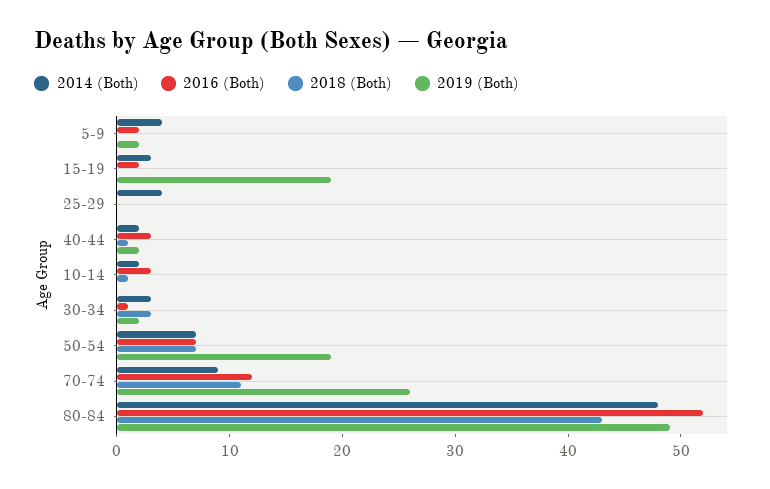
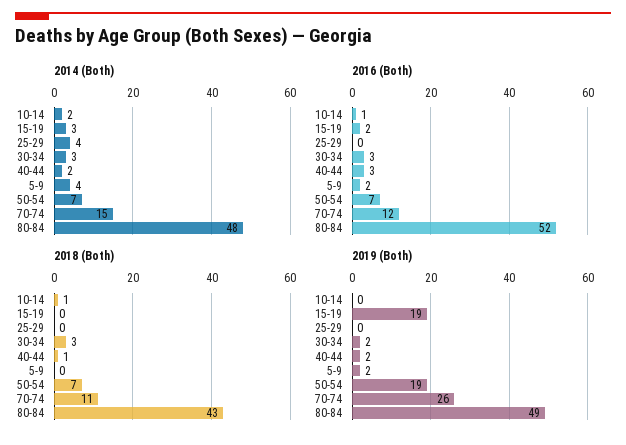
  {
    "2014 (Both)": {
      "5-9": 4,
      "15-19": 3,
      "25-29": 4,
      "40-44": 2,
      "10-14": 2,
      "30-34": 3,
      "50-54": 7,
-     "70-74": 9,
+     "70-74": 15,
      "80-84": 48
    },
    "2016 (Both)": {
      "5-9": 2,
      "15-19": 2,
      "25-29": 0,
      "40-44": 3,
-     "10-14": 3,
+     "10-14": 1,
-     "30-34": 1,
+     "30-34": 3,
      "50-54": 7,
      "70-74": 12,
      "80-84": 52
    },
    "2018 (Both)": {
      "5-9": 0,
      "15-19": 0,
      "25-29": 0,
      "40-44": 1,
      "10-14": 1,
      "30-34": 3,
      "50-54": 7,
      "70-74": 11,
      "80-84": 43
    },
    "2019 (Both)": {
      "5-9": 2,
      "15-19": 19,
      "25-29": 0,
      "40-44": 2,
      "10-14": 0,
      "30-34": 2,
      "50-54": 19,
      "70-74": 26,
      "80-84": 49
    }
  }

